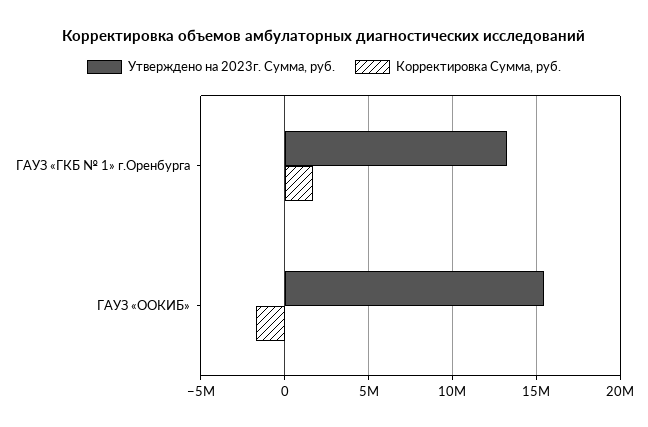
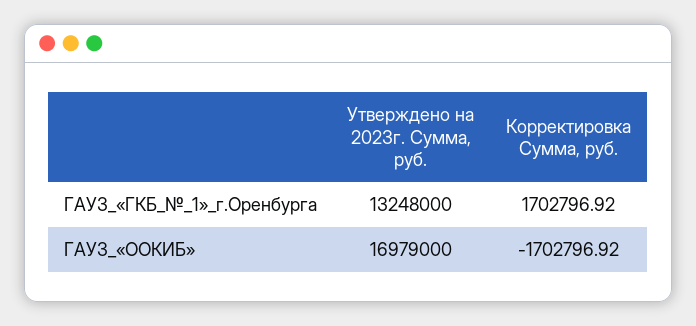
  {
    "Утверждено на 2023г. Сумма, руб.": {
      "ГАУЗ «ГКБ № 1» г.Оренбурга": 13248000,
-     "ГАУЗ «ООКИБ»": 15500000
+     "ГАУЗ «ООКИБ»": 16979000
    },
    "Корректировка Сумма, руб.": {
      "ГАУЗ «ГКБ № 1» г.Оренбурга": 1702796.92,
      "ГАУЗ «ООКИБ»": -1702796.92
    }
  }

